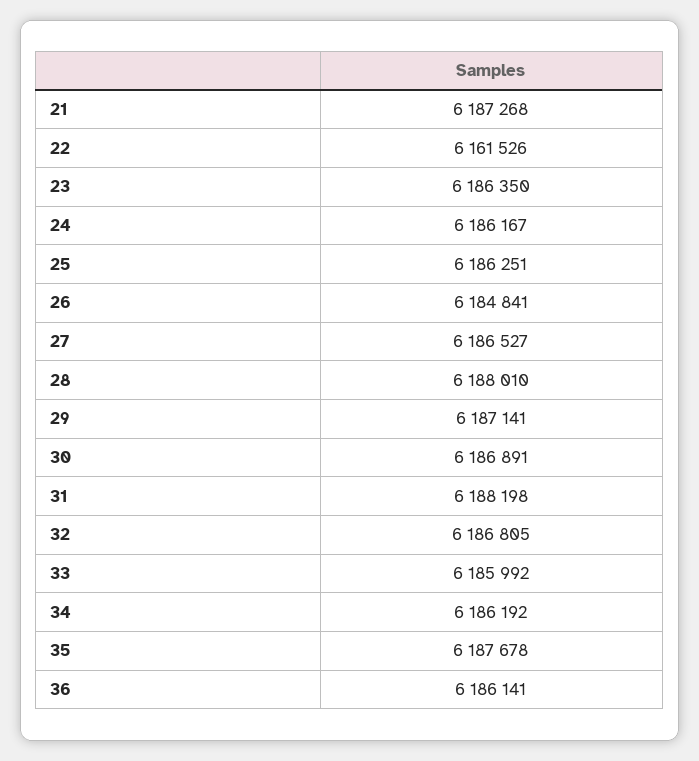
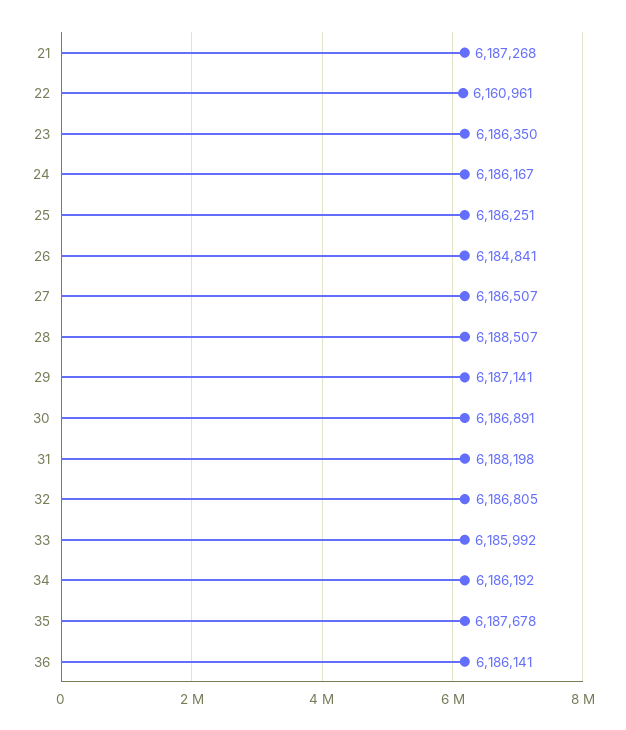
  {
    "21": 6187268,
-   "22": 6161526,
+   "22": 6160961,
    "23": 6186350,
    "24": 6186167,
    "25": 6186251,
    "26": 6184841,
-   "27": 6186527,
+   "27": 6186507,
-   "28": 6188010,
+   "28": 6188507,
    "29": 6187141,
    "30": 6186891,
    "31": 6188198,
    "32": 6186805,
    "33": 6185992,
    "34": 6186192,
    "35": 6187678,
    "36": 6186141
  }

